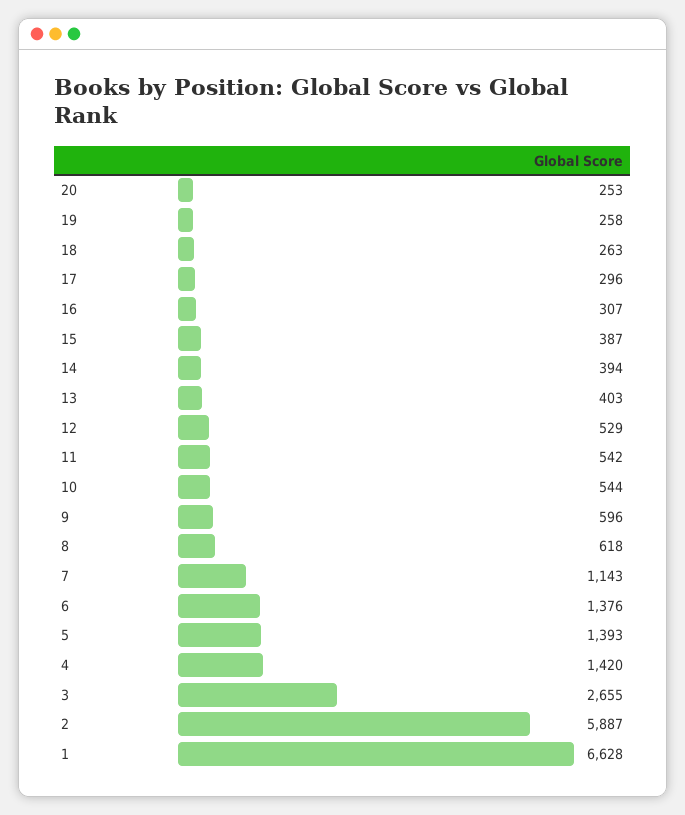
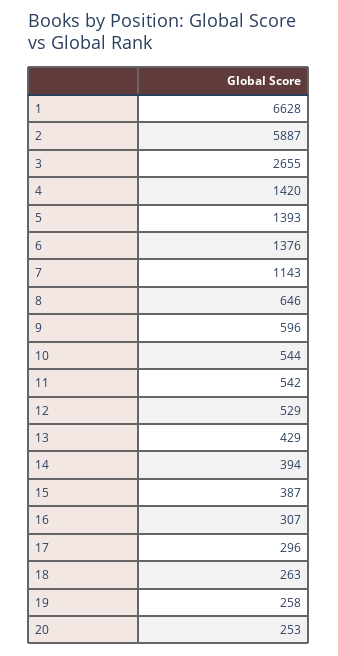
  {
    "20": 253,
    "19": 258,
    "18": 263,
    "17": 296,
    "16": 307,
    "15": 387,
    "14": 394,
-   "13": 403,
+   "13": 429,
    "12": 529,
    "11": 542,
    "10": 544,
    "9": 596,
-   "8": 618,
+   "8": 646,
    "7": 1143,
    "6": 1376,
    "5": 1393,
    "4": 1420,
    "3": 2655,
    "2": 5887,
    "1": 6628
  }

